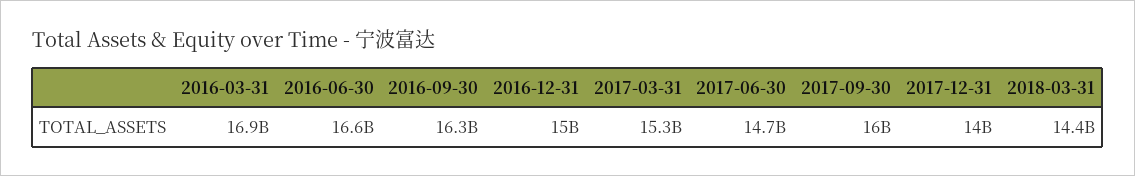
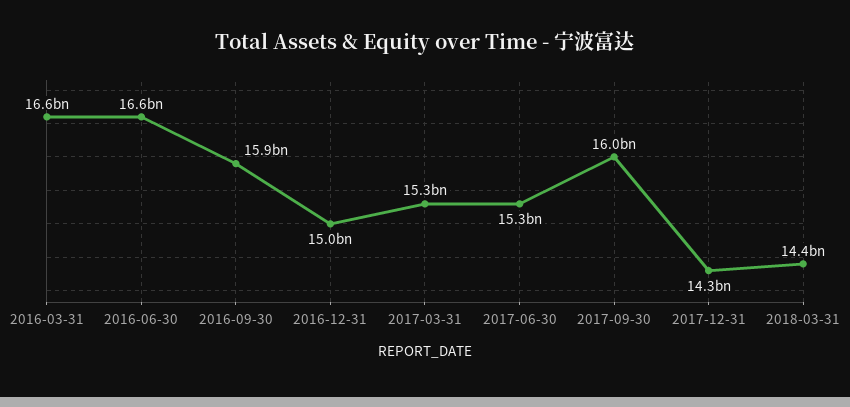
  {
-   "2016-03-31": 16900000000,
+   "2016-03-31": 16600000000,
    "2016-06-30": 16600000000,
-   "2016-09-30": 16300000000,
+   "2016-09-30": 15900000000,
    "2016-12-31": 15000000000,
    "2017-03-31": 15300000000,
-   "2017-06-30": 14700000000,
+   "2017-06-30": 15300000000,
    "2017-09-30": 16000000000,
-   "2017-12-31": 14000000000,
+   "2017-12-31": 14300000000,
    "2018-03-31": 14400000000
  }

